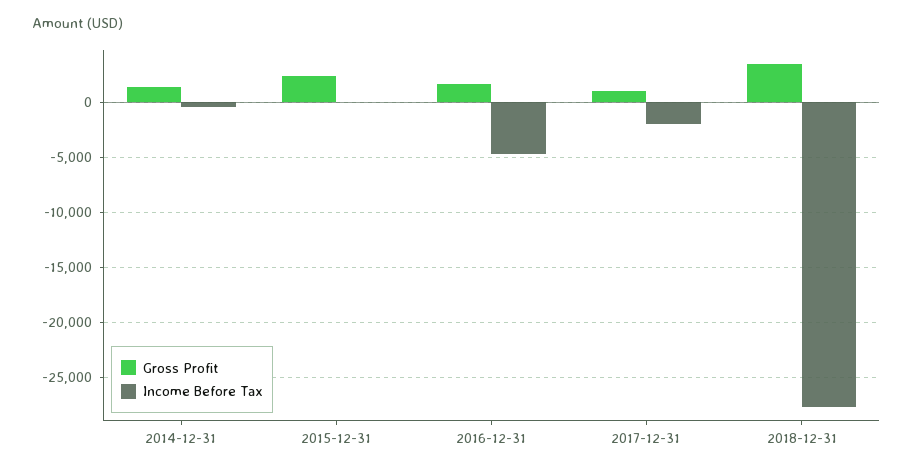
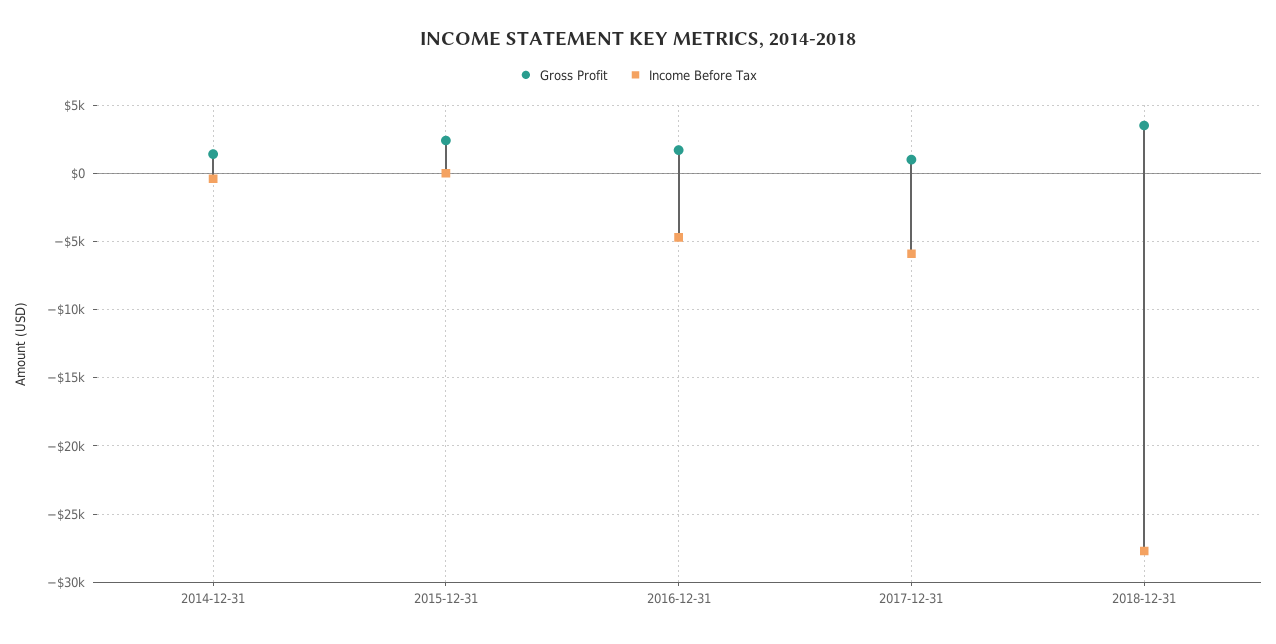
  {
    "Gross Profit": {
      "2014-12-31": 1500,
      "2015-12-31": 2500,
      "2016-12-31": 1500,
      "2017-12-31": 1000,
      "2018-12-31": 3500
    },
    "Income Before Tax": {
      "2014-12-31": -500,
      "2015-12-31": 0,
      "2016-12-31": -4500,
-     "2017-12-31": -2000,
+     "2017-12-31": -6000,
      "2018-12-31": -27500
    }
  }

